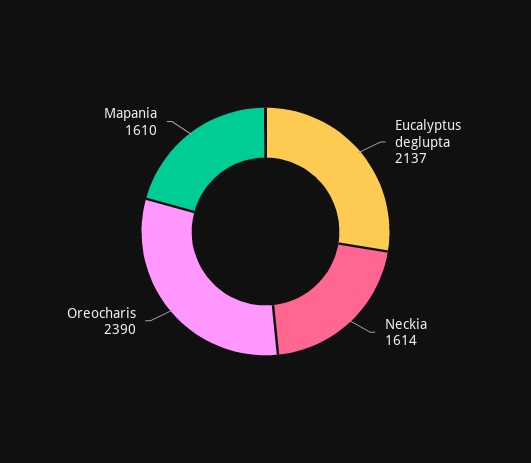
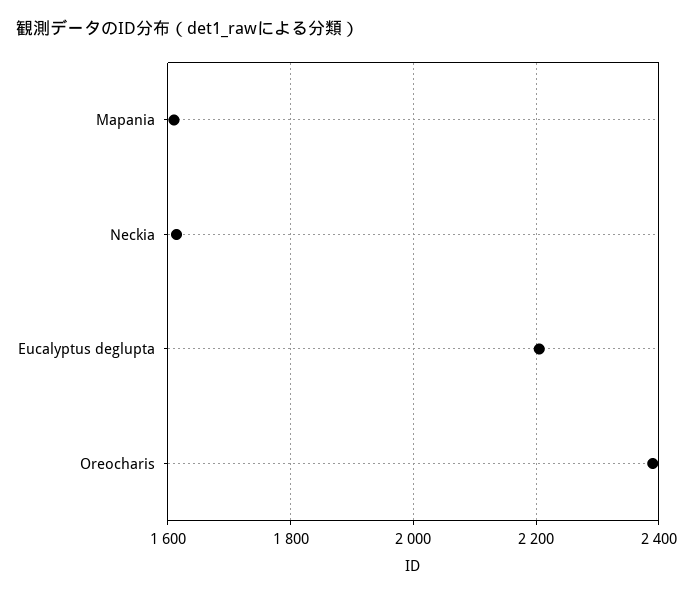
  {
-   "Eucalyptus deglupta": 2137,
+   "Eucalyptus deglupta": 2200,
    "Neckia": 1614,
    "Oreocharis": 2390,
    "Mapania": 1610
  }

